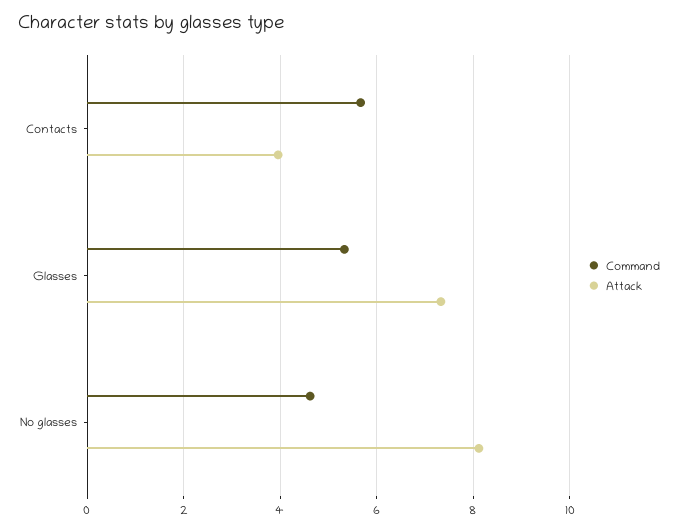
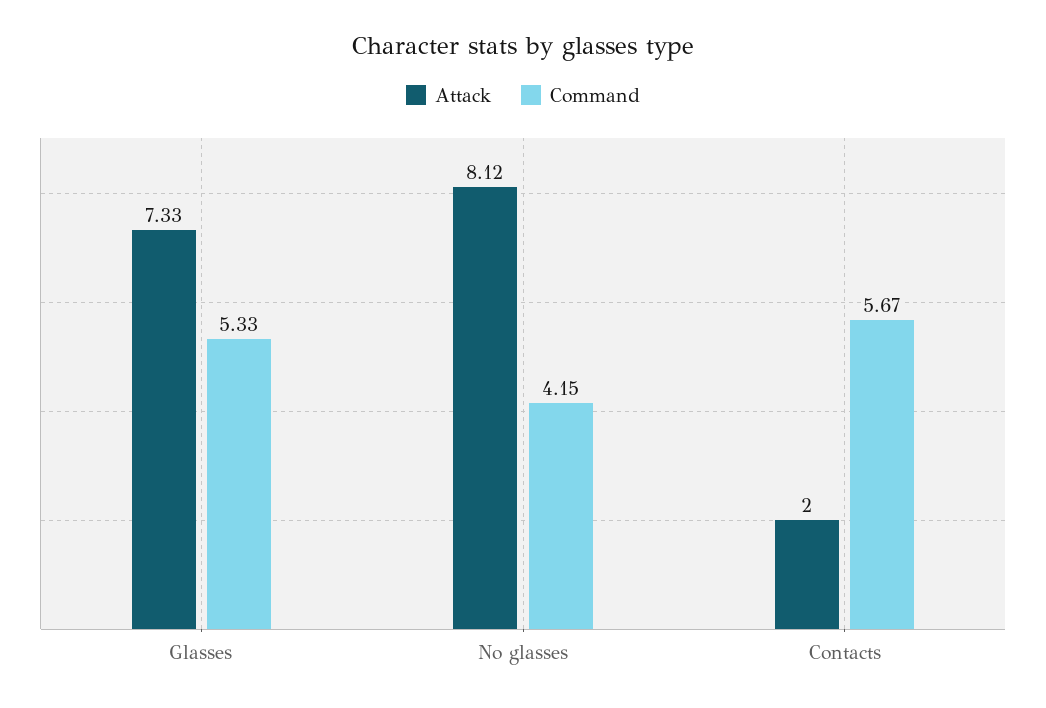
  {
    "Command": {
      "Contacts": 5.67,
      "Glasses": 5.33,
-     "No glasses": 4.6
+     "No glasses": 4.15
    },
    "Attack": {
-     "Contacts": 4,
+     "Contacts": 2,
      "Glasses": 7.33,
      "No glasses": 8.12
    }
  }

